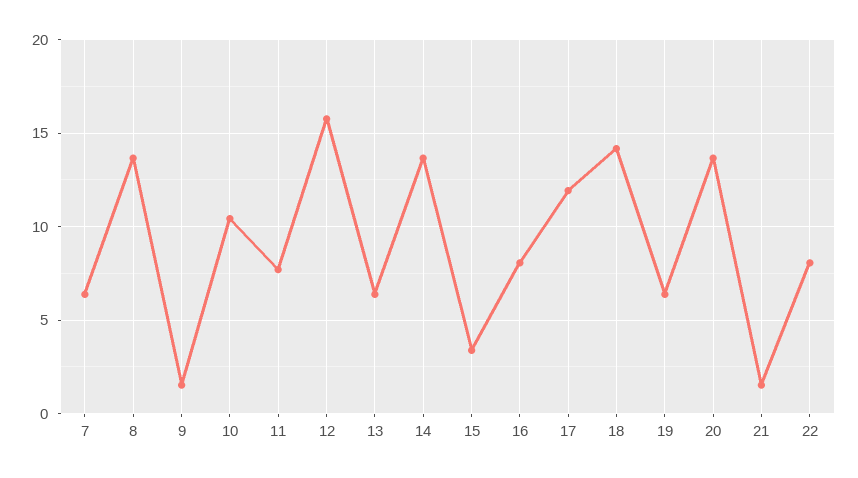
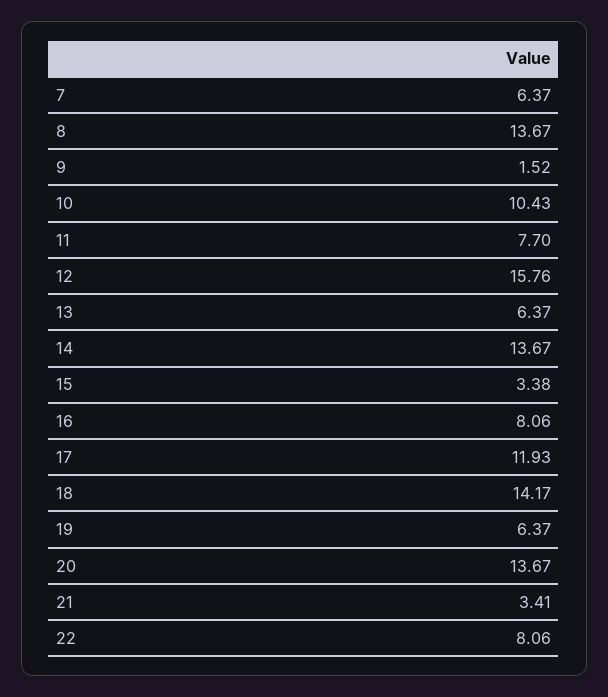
  {
    "7": 6.37,
    "8": 13.67,
    "9": 1.52,
    "10": 10.43,
    "11": 7.7,
    "12": 15.76,
    "13": 6.37,
    "14": 13.67,
    "15": 3.38,
    "16": 8.06,
    "17": 11.93,
    "18": 14.17,
    "19": 6.37,
    "20": 13.67,
-   "21": 1.5,
+   "21": 3.41,
    "22": 8.06
  }

